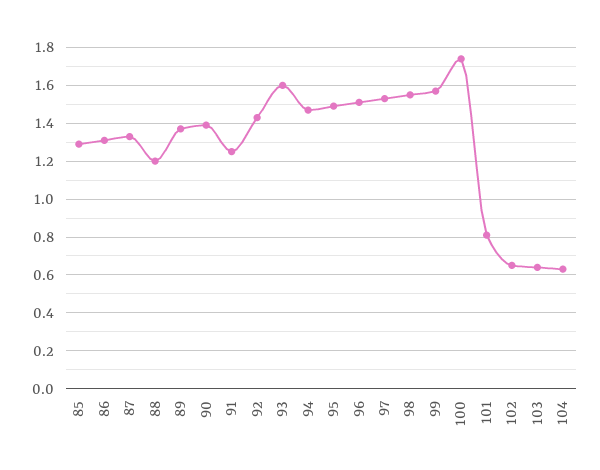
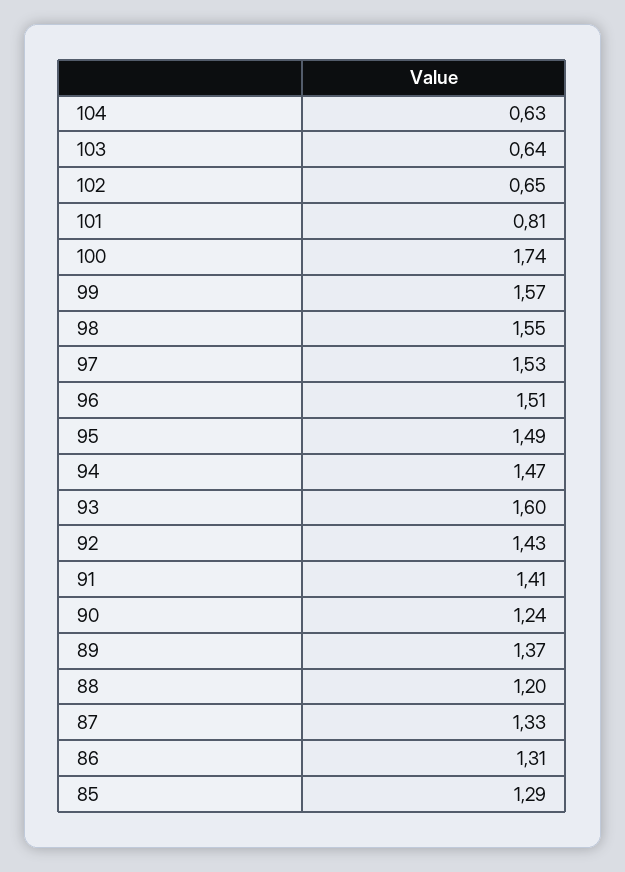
  {
    "85": 1.29,
    "86": 1.31,
    "87": 1.33,
    "88": 1.2,
    "89": 1.37,
-   "90": 1.4,
+   "90": 1.24,
-   "91": 1.25,
+   "91": 1.41,
    "92": 1.43,
    "93": 1.6,
    "94": 1.47,
    "95": 1.49,
    "96": 1.51,
    "97": 1.53,
    "98": 1.55,
    "99": 1.57,
    "100": 1.74,
    "101": 0.81,
    "102": 0.65,
    "103": 0.64,
    "104": 0.63
  }

